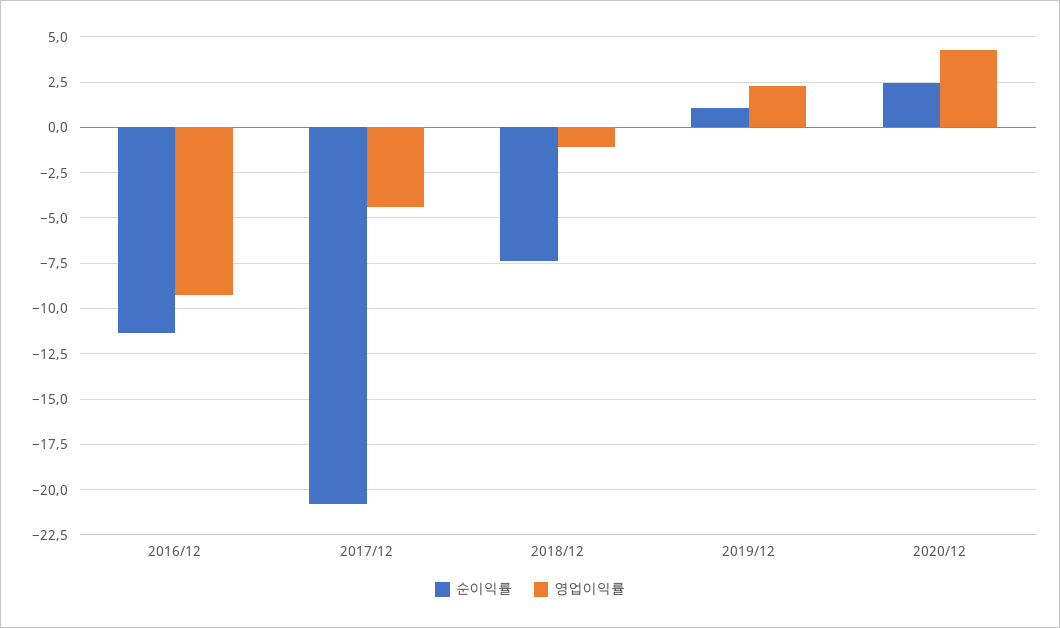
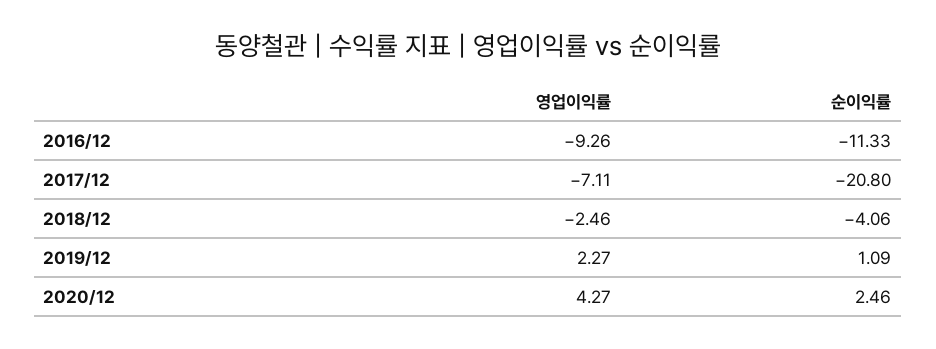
  {
    "순이익률": {
      "2016/12": -11.33,
      "2017/12": -20.8,
-     "2018/12": -7.5,
+     "2018/12": -4.06,
      "2019/12": 1.09,
      "2020/12": 2.46
    },
    "영업이익률": {
      "2016/12": -9.26,
-     "2017/12": -4.5,
+     "2017/12": -7.11,
-     "2018/12": -1,
+     "2018/12": -2.46,
      "2019/12": 2.27,
      "2020/12": 4.27
    }
  }

